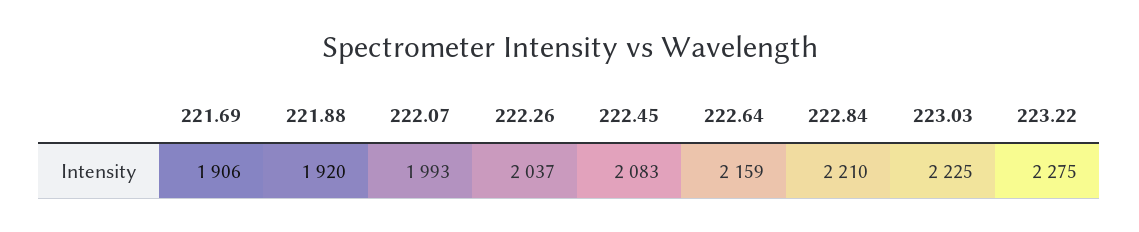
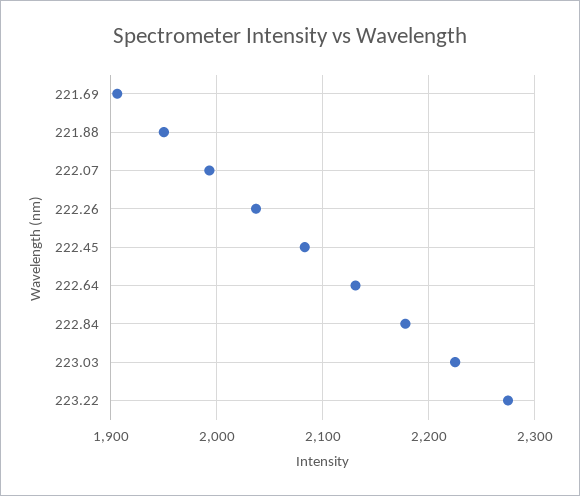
  {
    "221.69": 1906,
-   "221.88": 1920,
+   "221.88": 1950,
    "222.07": 1993,
    "222.26": 2037,
    "222.45": 2083,
-   "222.64": 2159,
+   "222.64": 2130,
-   "222.84": 2210,
+   "222.84": 2180,
    "223.03": 2225,
    "223.22": 2275
  }

